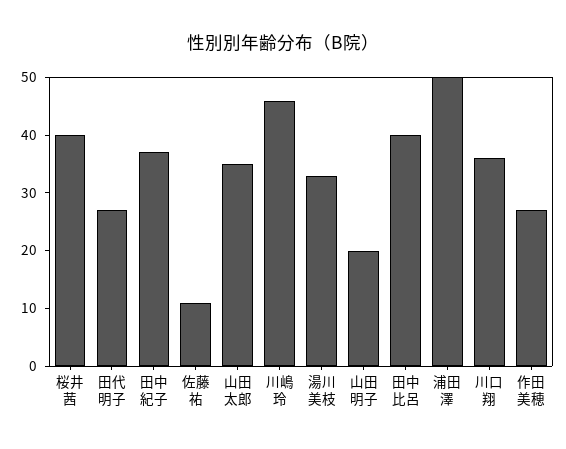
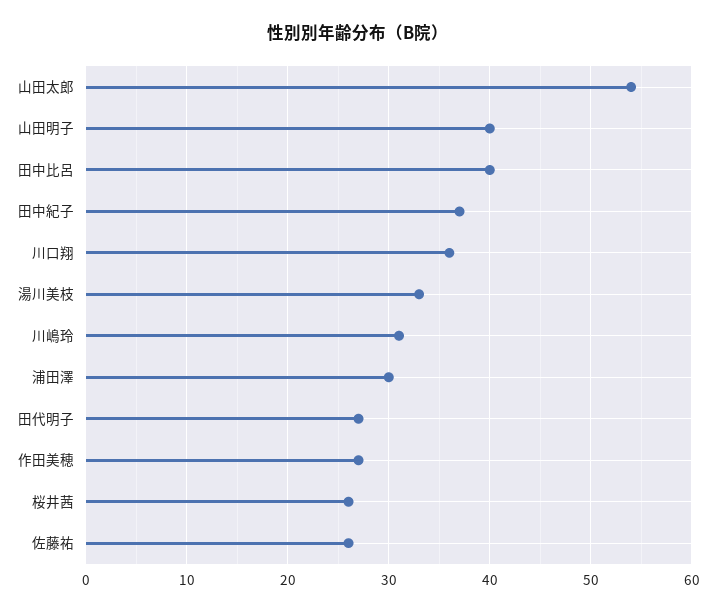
  {
-   "桜井茜": 40,
+   "桜井茜": 26,
    "田代明子": 27,
    "田中紀子": 37,
-   "佐藤祐": 10,
+   "佐藤祐": 26,
-   "山田太郎": 35,
+   "山田太郎": 54,
-   "川嶋玲": 45,
+   "川嶋玲": 31,
    "湯川美枝": 33,
-   "山田明子": 20,
+   "山田明子": 40,
    "田中比呂": 40,
-   "浦田澤": 50,
+   "浦田澤": 30,
    "川口翔": 36,
    "作田美穂": 27
  }

